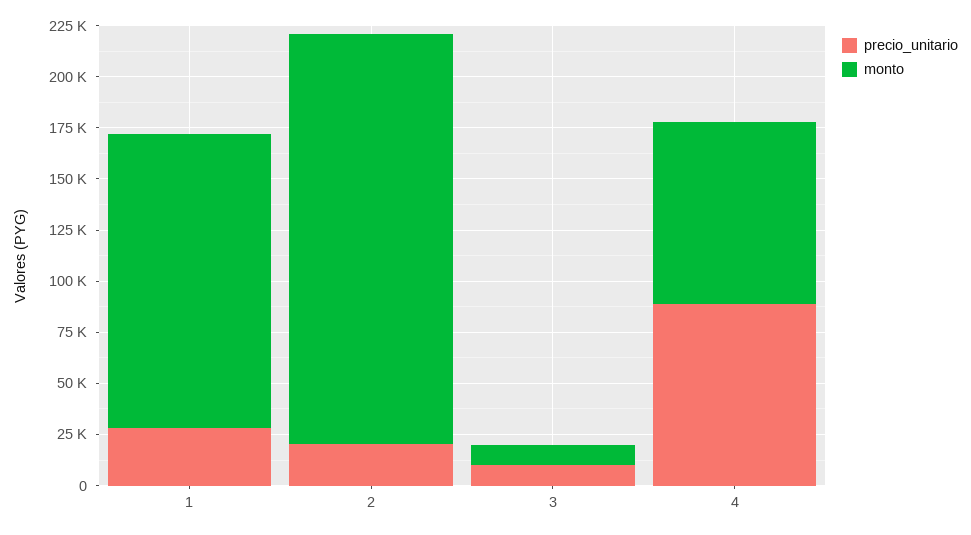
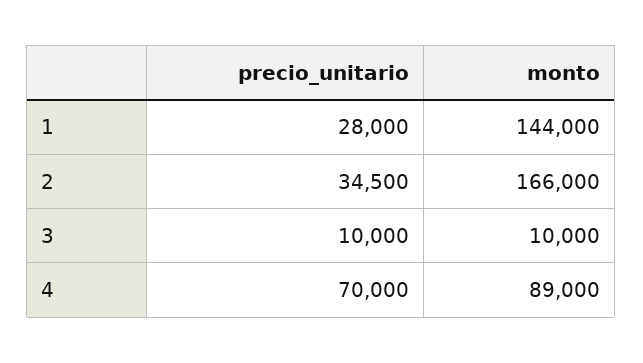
  {
    "precio_unitario": {
      "1": 28000,
-     "2": 20000,
+     "2": 34500,
      "3": 10000,
-     "4": 90000
+     "4": 70000
    },
    "monto": {
      "1": 144000,
-     "2": 200000,
+     "2": 166000,
      "3": 10000,
      "4": 89000
    }
  }

